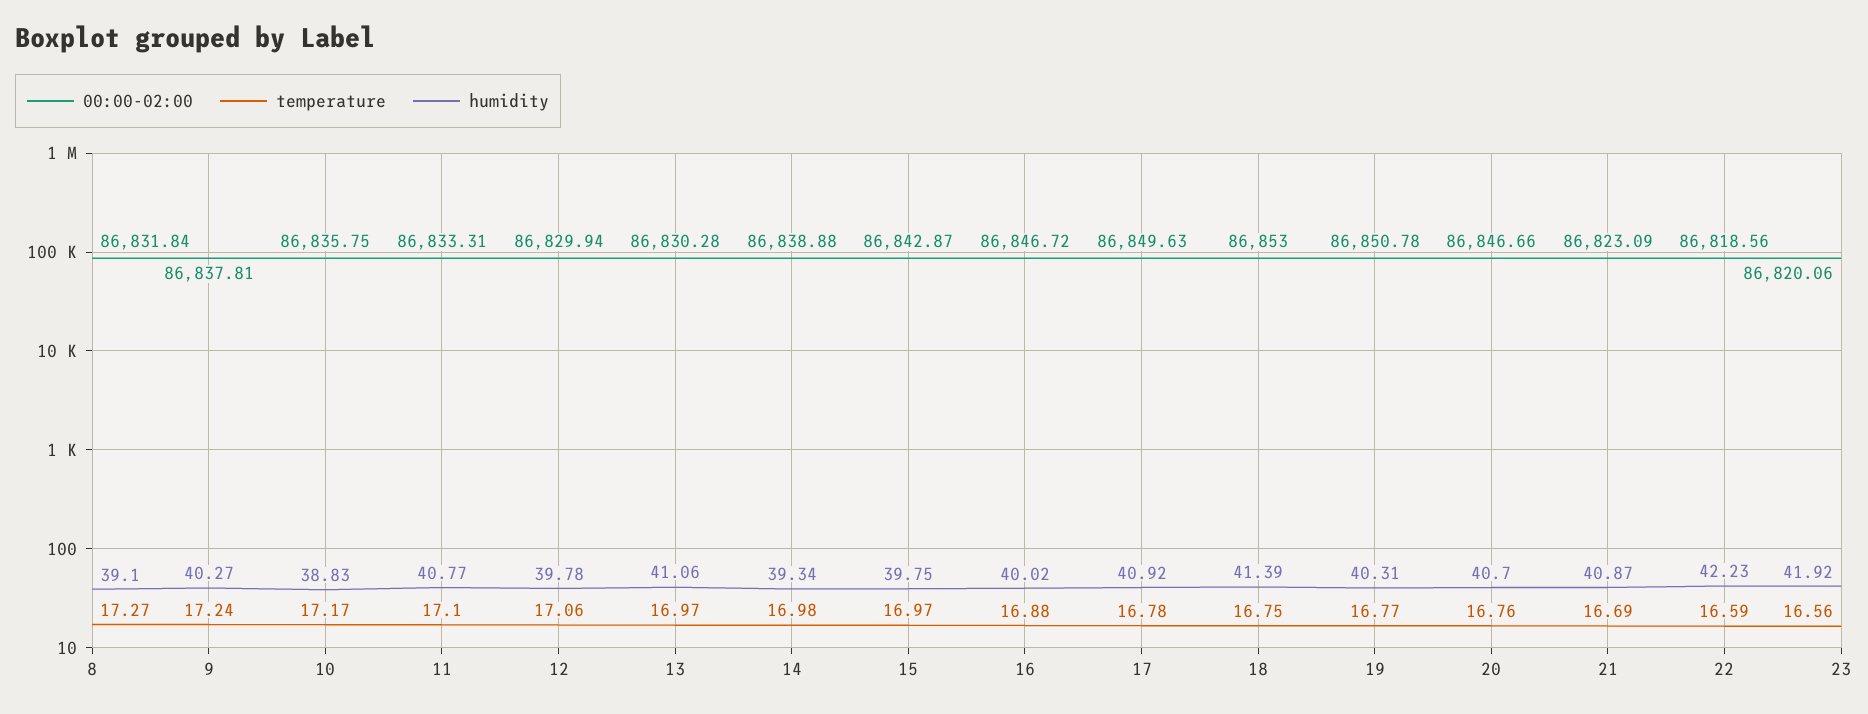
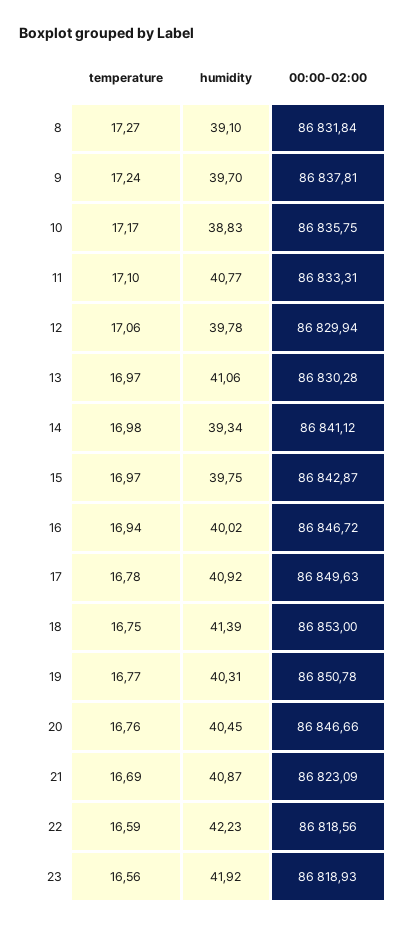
  {
    "00:00-02:00": {
      "8": 86831.84,
      "9": 86837.81,
      "10": 86835.75,
      "11": 86833.31,
      "12": 86829.94,
      "13": 86830.28,
-     "14": 86838.88,
+     "14": 86841.12,
      "15": 86842.87,
      "16": 86846.72,
      "17": 86849.63,
      "18": 86853,
      "19": 86850.78,
      "20": 86846.66,
      "21": 86823.09,
      "22": 86818.56,
-     "23": 86820.06
+     "23": 86818.93
    },
    "temperature": {
      "8": 17.27,
      "9": 17.24,
      "10": 17.17,
      "11": 17.1,
      "12": 17.06,
      "13": 16.97,
      "14": 16.98,
      "15": 16.97,
-     "16": 16.88,
+     "16": 16.94,
      "17": 16.78,
      "18": 16.75,
      "19": 16.77,
      "20": 16.76,
      "21": 16.69,
      "22": 16.59,
      "23": 16.56
    },
    "humidity": {
      "8": 39.1,
-     "9": 40.27,
+     "9": 39.7,
      "10": 38.83,
      "11": 40.77,
      "12": 39.78,
      "13": 41.06,
      "14": 39.34,
      "15": 39.75,
      "16": 40.02,
      "17": 40.92,
      "18": 41.39,
      "19": 40.31,
-     "20": 40.7,
+     "20": 40.45,
      "21": 40.87,
      "22": 42.23,
      "23": 41.92
    }
  }

